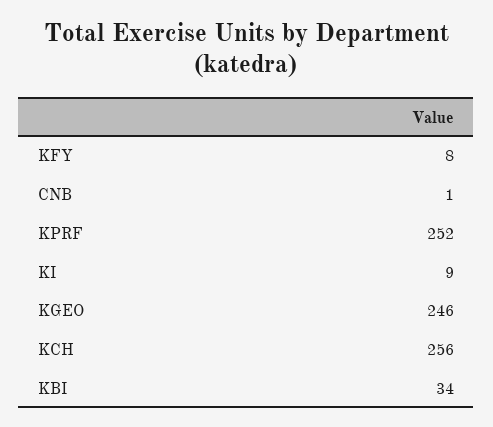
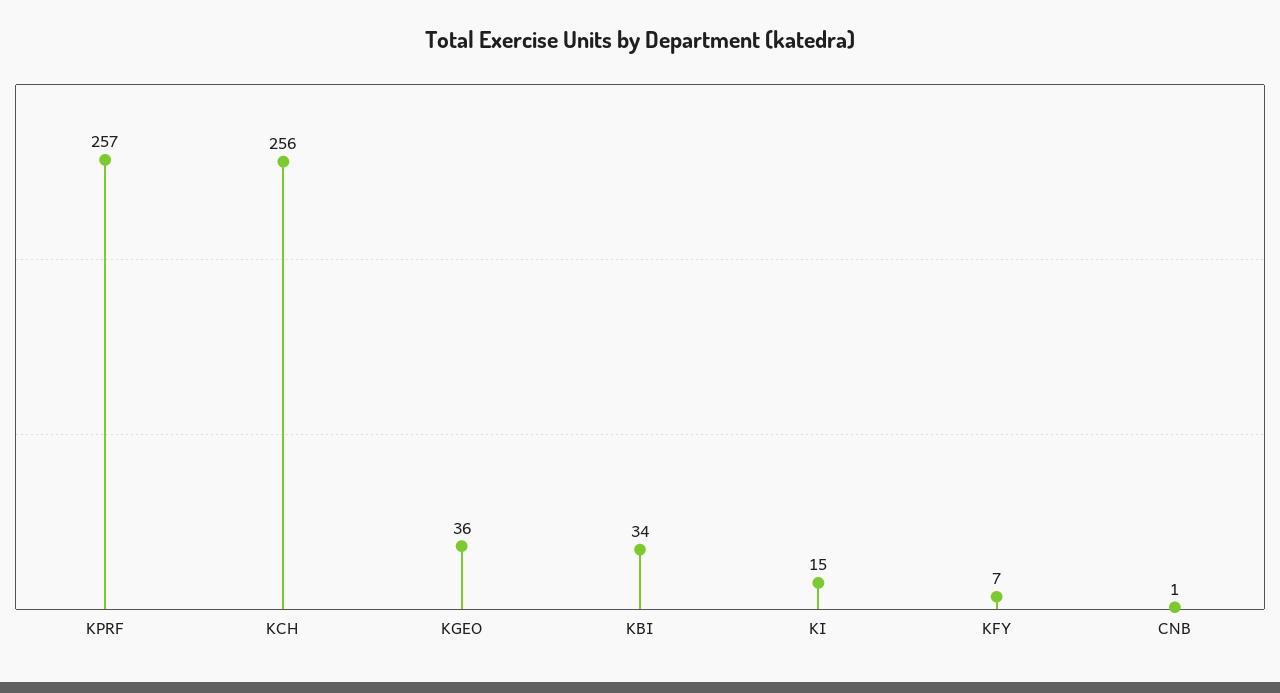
  {
-   "KFY": 8,
+   "KFY": 7,
    "CNB": 1,
-   "KPRF": 252,
+   "KPRF": 257,
-   "KI": 9,
+   "KI": 15,
-   "KGEO": 246,
+   "KGEO": 36,
    "KCH": 256,
    "KBI": 34
  }

